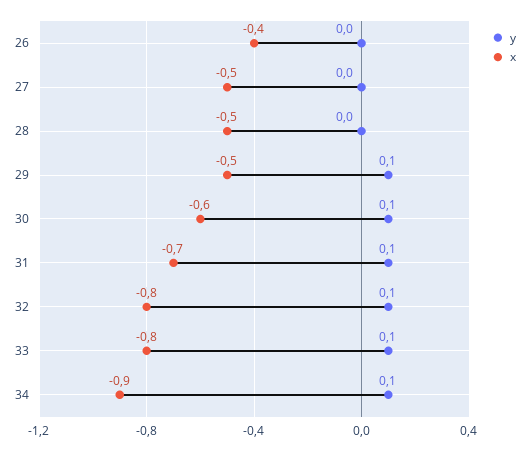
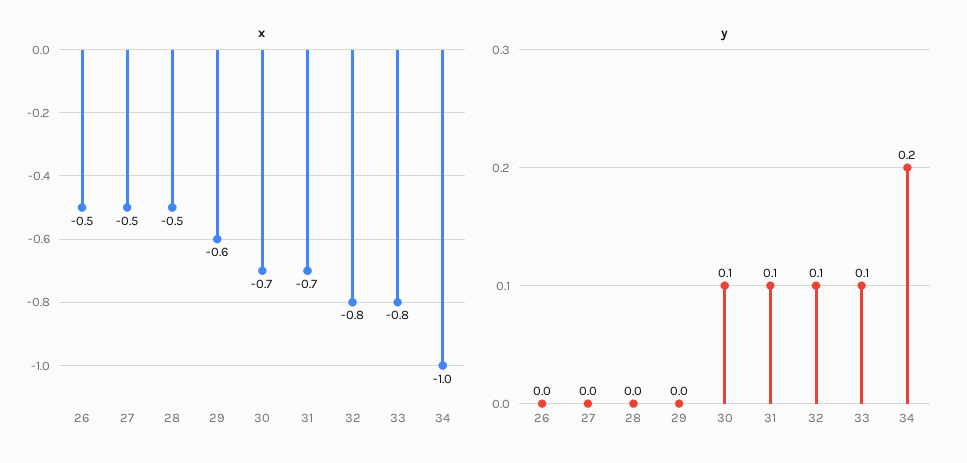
  {
    "y": {
      "26": 0,
      "27": 0,
      "28": 0,
-     "29": 0.1,
+     "29": 0,
      "30": 0.1,
      "31": 0.1,
      "32": 0.1,
      "33": 0.1,
-     "34": 0.1
+     "34": 0.2
    },
    "x": {
-     "26": -0.4,
+     "26": -0.5,
      "27": -0.5,
      "28": -0.5,
-     "29": -0.5,
+     "29": -0.6,
-     "30": -0.6,
+     "30": -0.7,
      "31": -0.7,
      "32": -0.8,
      "33": -0.8,
-     "34": -0.9
+     "34": -1
    }
  }

